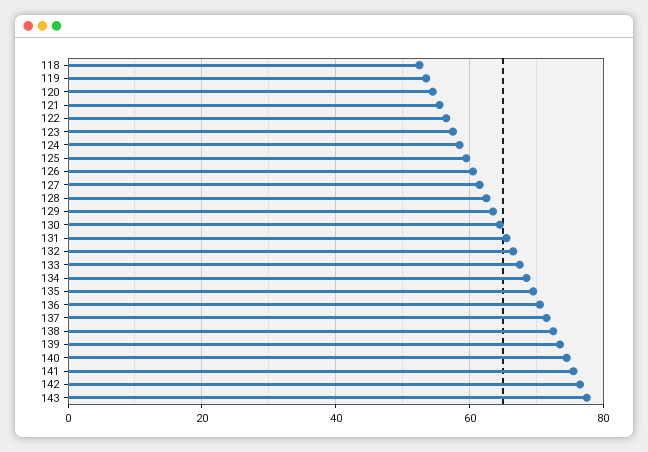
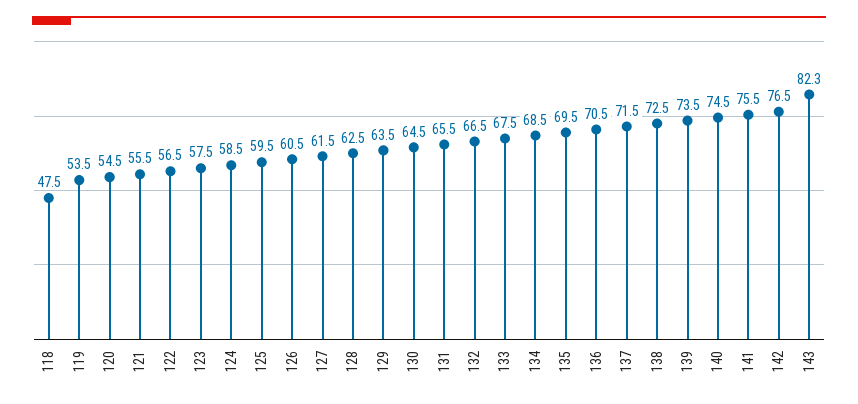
  {
-   "118": 52,
+   "118": 47.5,
    "119": 53.5,
    "120": 54.5,
    "121": 55.5,
    "122": 56.5,
    "123": 57.5,
    "124": 58.5,
    "125": 59.5,
    "126": 60.5,
    "127": 61.5,
    "128": 62.5,
    "129": 63.5,
    "130": 64.5,
    "131": 65.5,
    "132": 66.5,
    "133": 67.5,
    "134": 68.5,
    "135": 69.5,
    "136": 70.5,
    "137": 71.5,
    "138": 72.5,
    "139": 73.5,
    "140": 74.5,
    "141": 75.5,
    "142": 76.5,
-   "143": 78
+   "143": 82.3
  }

